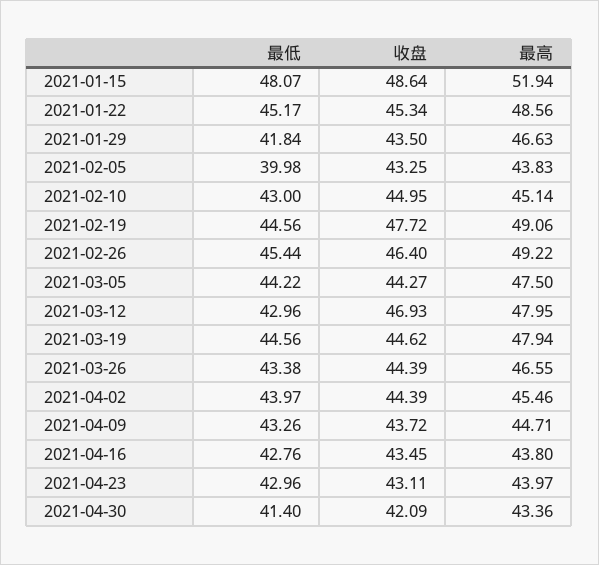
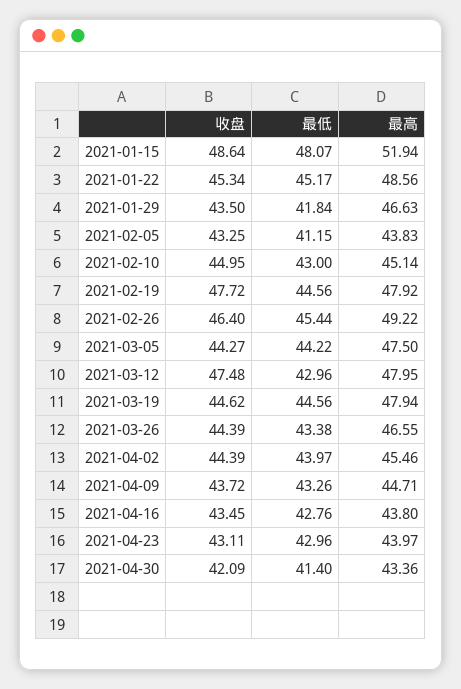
  {
    "最低": {
      "2021-01-15": 48.07,
      "2021-01-22": 45.17,
      "2021-01-29": 41.84,
-     "2021-02-05": 39.98,
+     "2021-02-05": 41.15,
      "2021-02-10": 43,
      "2021-02-19": 44.56,
      "2021-02-26": 45.44,
      "2021-03-05": 44.22,
      "2021-03-12": 42.96,
      "2021-03-19": 44.56,
      "2021-03-26": 43.38,
      "2021-04-02": 43.97,
      "2021-04-09": 43.26,
      "2021-04-16": 42.76,
      "2021-04-23": 42.96,
      "2021-04-30": 41.4
    },
    "收盘": {
      "2021-01-15": 48.64,
      "2021-01-22": 45.34,
      "2021-01-29": 43.5,
      "2021-02-05": 43.25,
      "2021-02-10": 44.95,
      "2021-02-19": 47.72,
      "2021-02-26": 46.4,
      "2021-03-05": 44.27,
-     "2021-03-12": 46.93,
+     "2021-03-12": 47.48,
      "2021-03-19": 44.62,
      "2021-03-26": 44.39,
      "2021-04-02": 44.39,
      "2021-04-09": 43.72,
      "2021-04-16": 43.45,
      "2021-04-23": 43.11,
      "2021-04-30": 42.09
    },
    "最高": {
      "2021-01-15": 51.94,
      "2021-01-22": 48.56,
      "2021-01-29": 46.63,
      "2021-02-05": 43.83,
      "2021-02-10": 45.14,
-     "2021-02-19": 49.06,
+     "2021-02-19": 47.92,
      "2021-02-26": 49.22,
      "2021-03-05": 47.5,
      "2021-03-12": 47.95,
      "2021-03-19": 47.94,
      "2021-03-26": 46.55,
      "2021-04-02": 45.46,
      "2021-04-09": 44.71,
      "2021-04-16": 43.8,
      "2021-04-23": 43.97,
      "2021-04-30": 43.36
    }
  }

